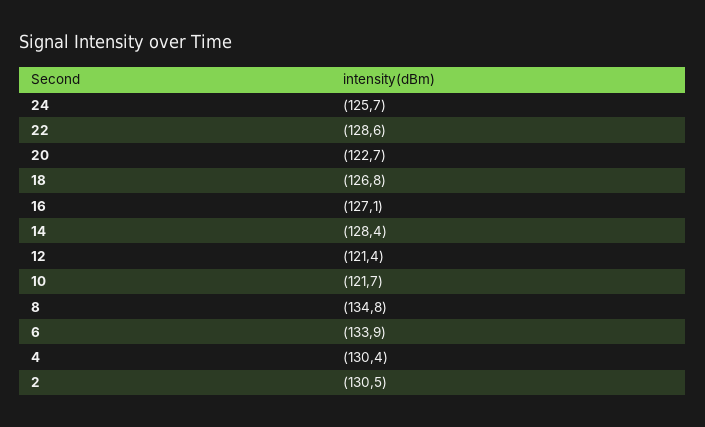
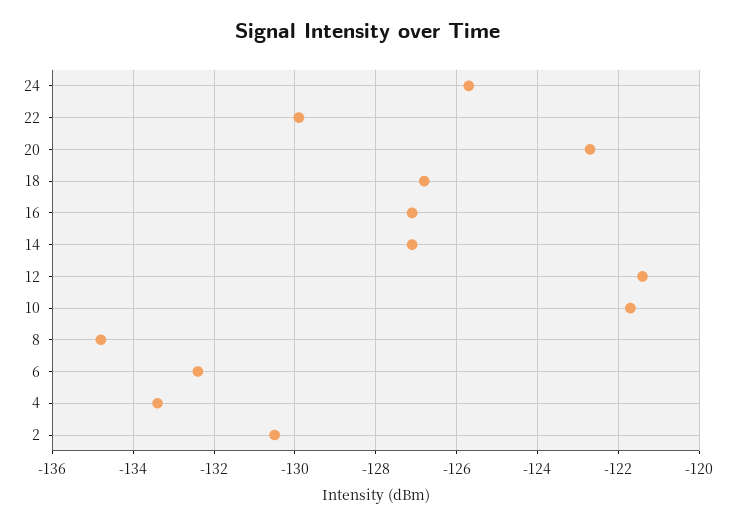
  {
    "24": -125.7,
-   "22": -128.6,
+   "22": -130,
    "20": -122.7,
    "18": -126.8,
    "16": -127.1,
-   "14": -128.4,
+   "14": -127,
    "12": -121.4,
    "10": -121.7,
    "8": -134.8,
-   "6": -133.9,
+   "6": -132.5,
-   "4": -130.4,
+   "4": -133.5,
    "2": -130.5
  }

